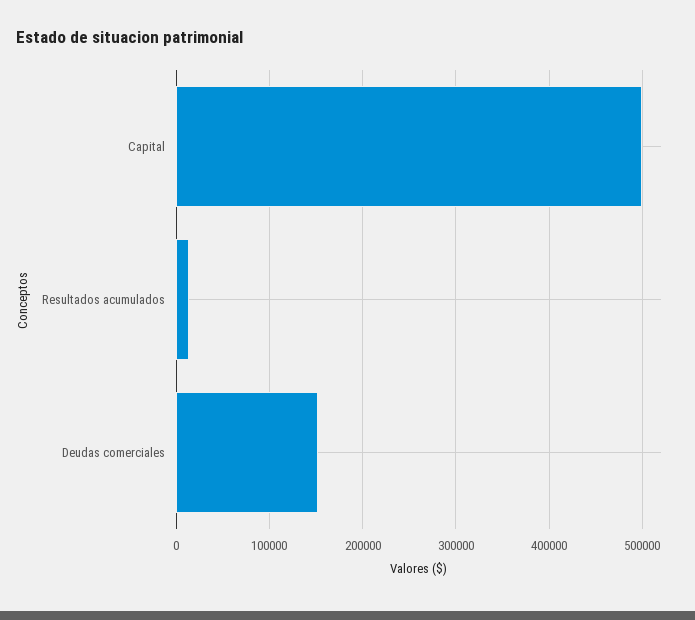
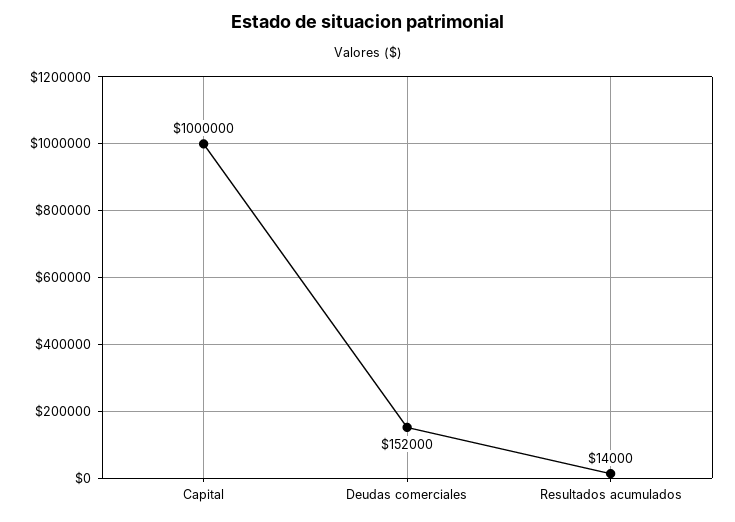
  {
-   "Capital": 500000,
+   "Capital": 1000000,
    "Resultados acumulados": 14000,
    "Deudas comerciales": 152000
  }

